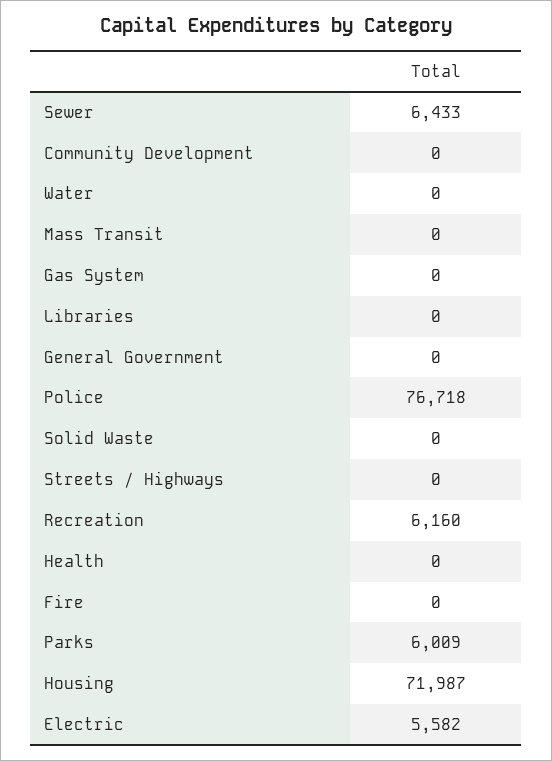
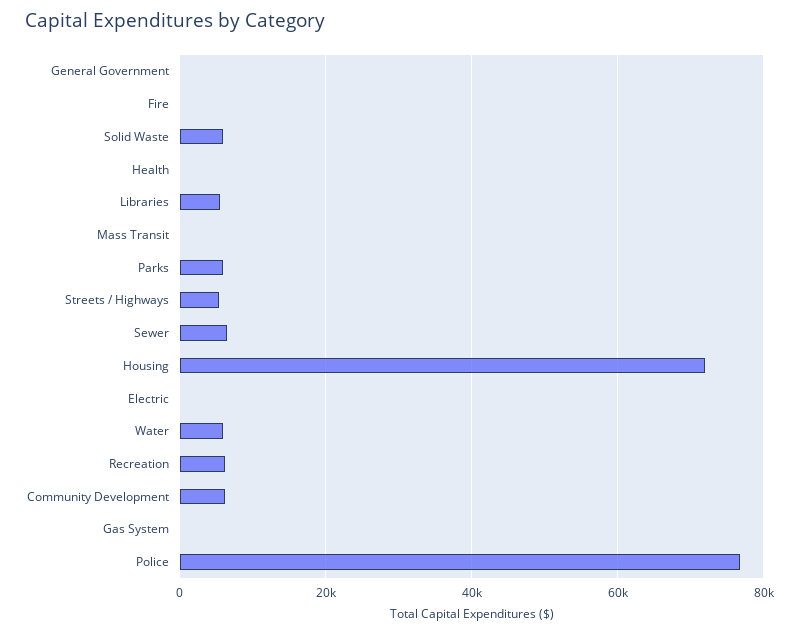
  {
    "Sewer": 6433,
-   "Community Development": 0,
+   "Community Development": 6000,
-   "Water": 0,
+   "Water": 6000,
    "Mass Transit": 0,
    "Gas System": 0,
-   "Libraries": 0,
+   "Libraries": 6000,
    "General Government": 0,
    "Police": 76718,
-   "Solid Waste": 0,
+   "Solid Waste": 6000,
-   "Streets / Highways": 0,
+   "Streets / Highways": 6000,
    "Recreation": 6160,
    "Health": 0,
    "Fire": 0,
    "Parks": 6009,
    "Housing": 71987,
-   "Electric": 5582
+   "Electric": 0
  }

